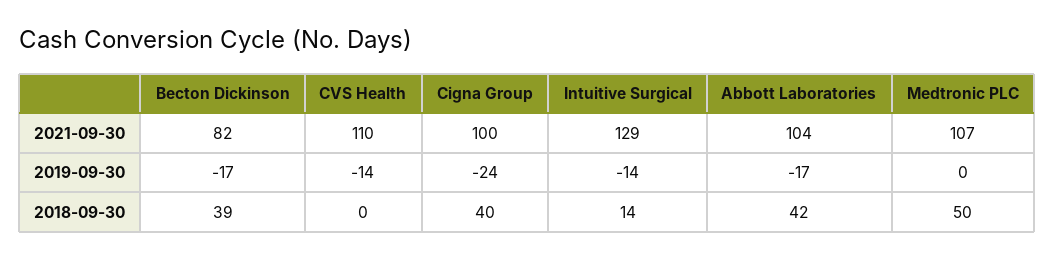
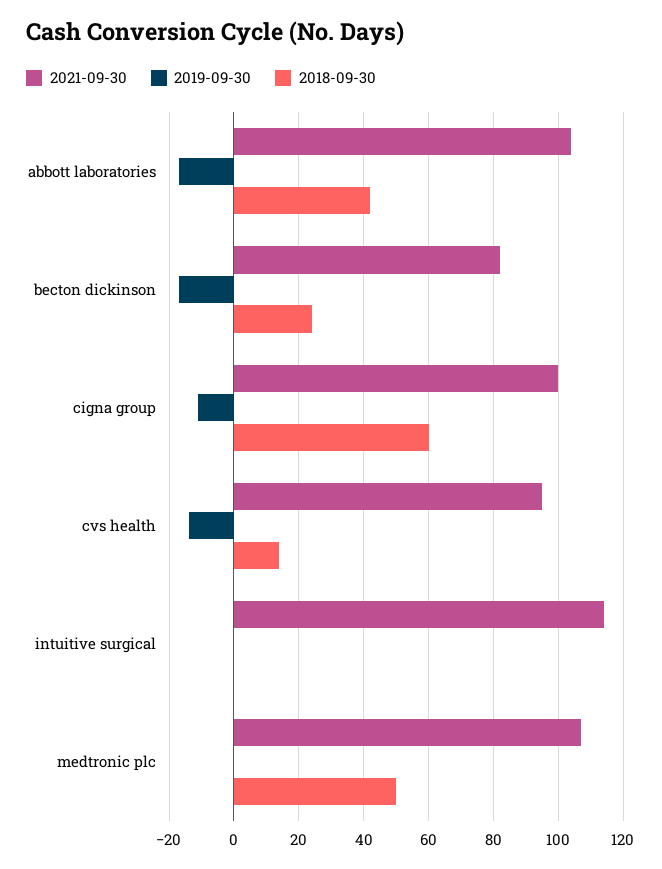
  {
    "2021-09-30": {
      "Becton Dickinson": 82,
-     "CVS Health": 110,
+     "CVS Health": 95,
      "Cigna Group": 100,
-     "Intuitive Surgical": 129,
+     "Intuitive Surgical": 115,
      "Abbott Laboratories": 104,
      "Medtronic PLC": 107
    },
    "2019-09-30": {
      "Becton Dickinson": -17,
      "CVS Health": -14,
-     "Cigna Group": -24,
+     "Cigna Group": -10,
-     "Intuitive Surgical": -14,
+     "Intuitive Surgical": 0,
      "Abbott Laboratories": -17,
      "Medtronic PLC": 0
    },
    "2018-09-30": {
-     "Becton Dickinson": 39,
+     "Becton Dickinson": 25,
-     "CVS Health": 0,
+     "CVS Health": 15,
-     "Cigna Group": 40,
+     "Cigna Group": 60,
-     "Intuitive Surgical": 14,
+     "Intuitive Surgical": 0,
      "Abbott Laboratories": 42,
      "Medtronic PLC": 50
    }
  }

